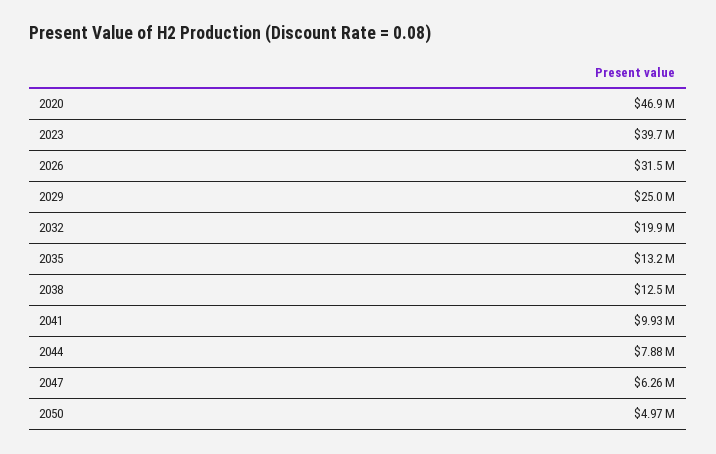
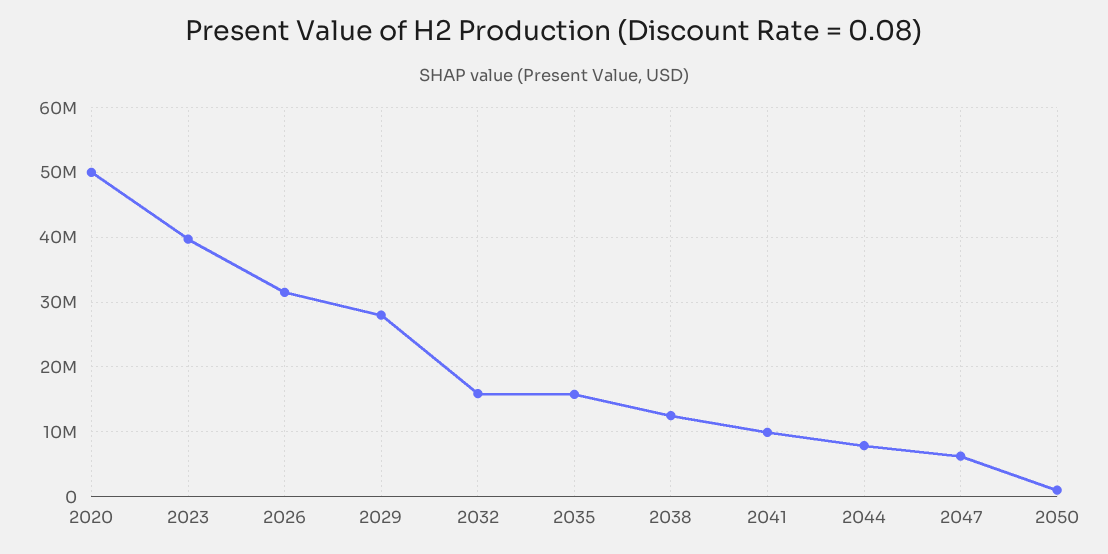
  {
-   "2020": 46900000,
+   "2020": 50000000,
    "2023": 39700000,
    "2026": 31500000,
-   "2029": 25000000,
+   "2029": 28000000,
-   "2032": 19900000,
+   "2032": 16000000,
-   "2035": 13200000,
+   "2035": 16000000,
    "2038": 12500000,
    "2041": 9930000,
    "2044": 7880000,
    "2047": 6260000,
-   "2050": 4970000
+   "2050": 1000000
  }

